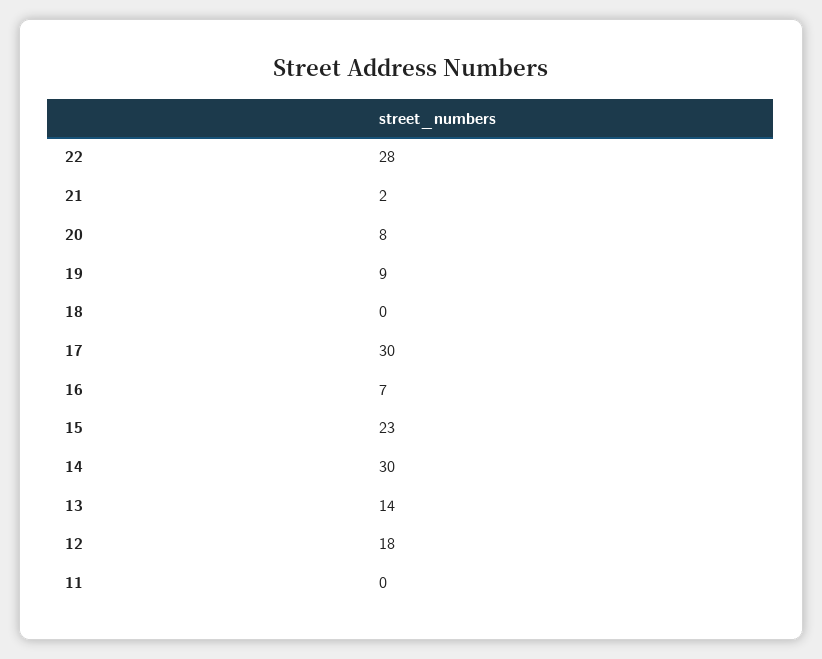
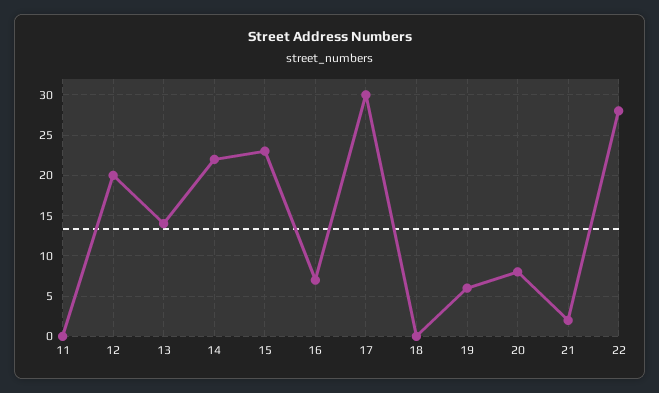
  {
    "22": 28,
    "21": 2,
    "20": 8,
-   "19": 9,
+   "19": 6,
    "18": 0,
    "17": 30,
    "16": 7,
    "15": 23,
-   "14": 30,
+   "14": 22,
    "13": 14,
-   "12": 18,
+   "12": 20,
    "11": 0
  }

